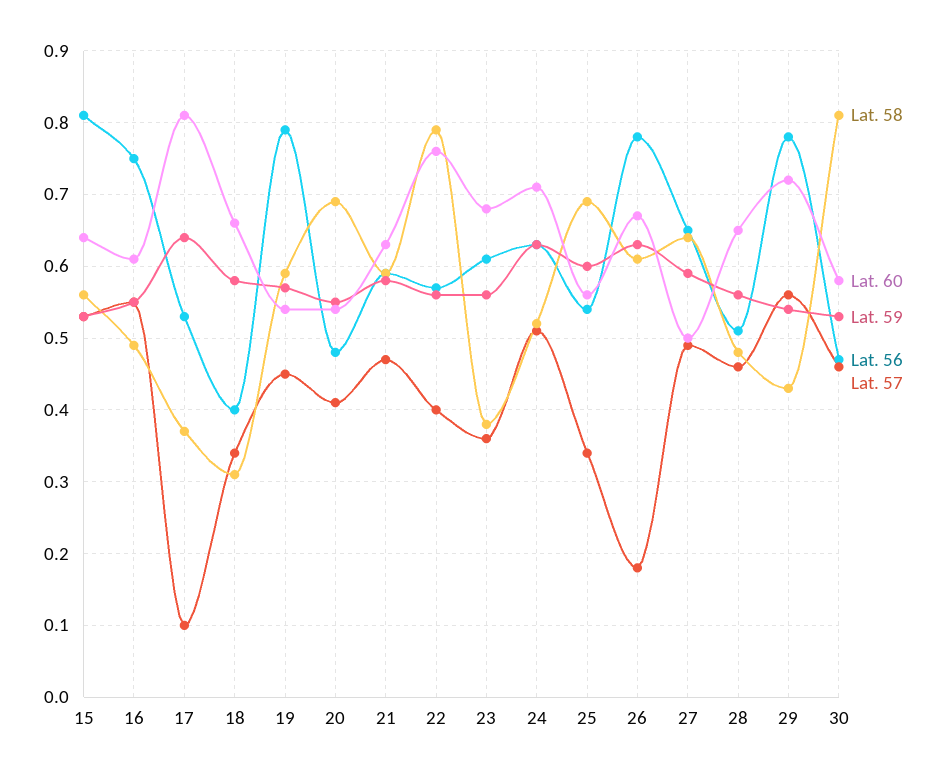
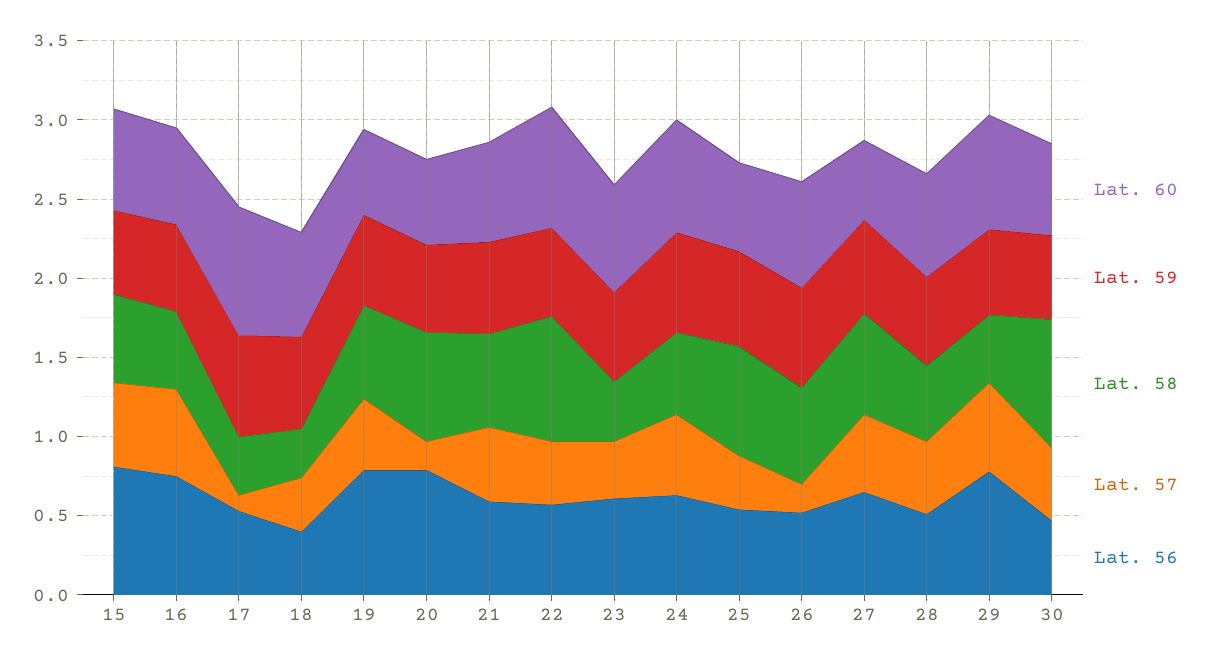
  {
    "Lat. 58": {
      "15": 0.56,
      "16": 0.49,
      "17": 0.37,
      "18": 0.31,
      "19": 0.59,
      "20": 0.69,
      "21": 0.59,
      "22": 0.79,
      "23": 0.38,
      "24": 0.52,
      "25": 0.69,
      "26": 0.61,
      "27": 0.64,
      "28": 0.48,
      "29": 0.43,
      "30": 0.81
    },
    "Lat. 60": {
      "15": 0.64,
      "16": 0.61,
      "17": 0.81,
      "18": 0.66,
      "19": 0.54,
      "20": 0.54,
      "21": 0.63,
      "22": 0.76,
      "23": 0.68,
      "24": 0.71,
      "25": 0.56,
      "26": 0.67,
      "27": 0.5,
      "28": 0.65,
      "29": 0.72,
      "30": 0.58
    },
    "Lat. 59": {
      "15": 0.53,
      "16": 0.55,
      "17": 0.64,
      "18": 0.58,
      "19": 0.57,
      "20": 0.55,
      "21": 0.58,
      "22": 0.56,
      "23": 0.56,
      "24": 0.63,
      "25": 0.6,
      "26": 0.63,
      "27": 0.59,
      "28": 0.56,
      "29": 0.54,
      "30": 0.53
    },
    "Lat. 56": {
      "15": 0.81,
      "16": 0.75,
      "17": 0.53,
      "18": 0.4,
      "19": 0.79,
-     "20": 0.48,
+     "20": 0.8,
      "21": 0.59,
      "22": 0.57,
      "23": 0.61,
      "24": 0.63,
      "25": 0.54,
-     "26": 0.78,
+     "26": 0.5,
      "27": 0.65,
      "28": 0.51,
      "29": 0.78,
      "30": 0.47
    },
    "Lat. 57": {
      "15": 0.53,
      "16": 0.55,
      "17": 0.1,
      "18": 0.34,
      "19": 0.45,
-     "20": 0.41,
+     "20": 0.2,
      "21": 0.47,
      "22": 0.4,
      "23": 0.36,
      "24": 0.51,
      "25": 0.34,
      "26": 0.18,
      "27": 0.49,
      "28": 0.46,
      "29": 0.56,
      "30": 0.46
    }
  }

